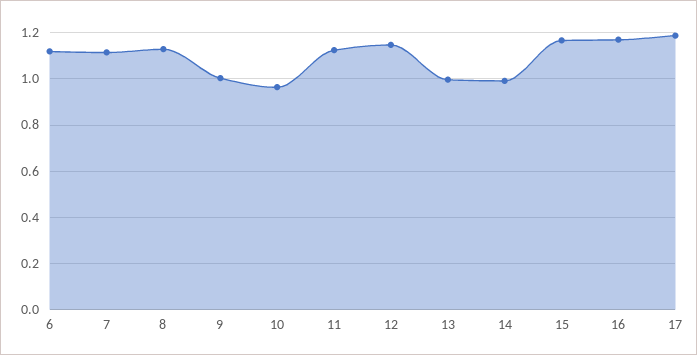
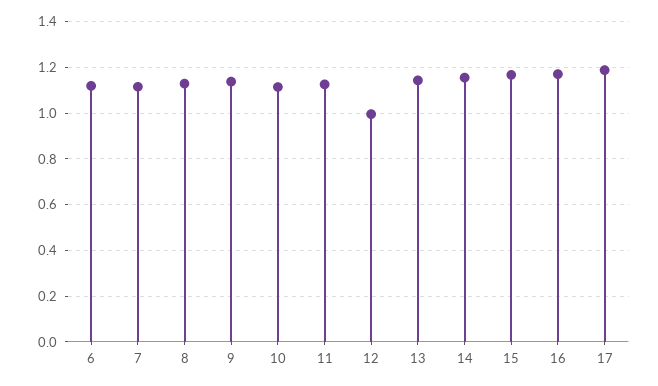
  {
    "6": 1.1,
    "7": 1.1,
    "8": 1.15,
-   "9": 1,
+   "9": 1.15,
-   "10": 0.95,
+   "10": 1.1,
    "11": 1.15,
-   "12": 1.15,
+   "12": 1,
-   "13": 1,
+   "13": 1.15,
-   "14": 1,
+   "14": 1.15,
    "15": 1.15,
    "16": 1.15,
    "17": 1.2
  }

